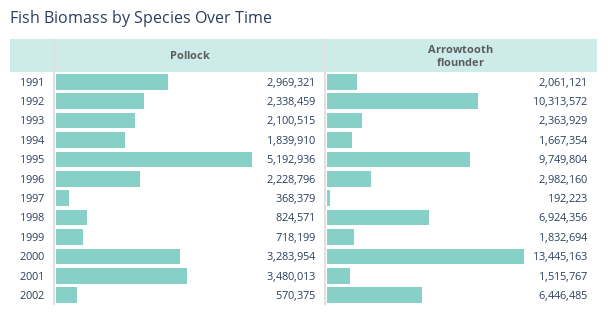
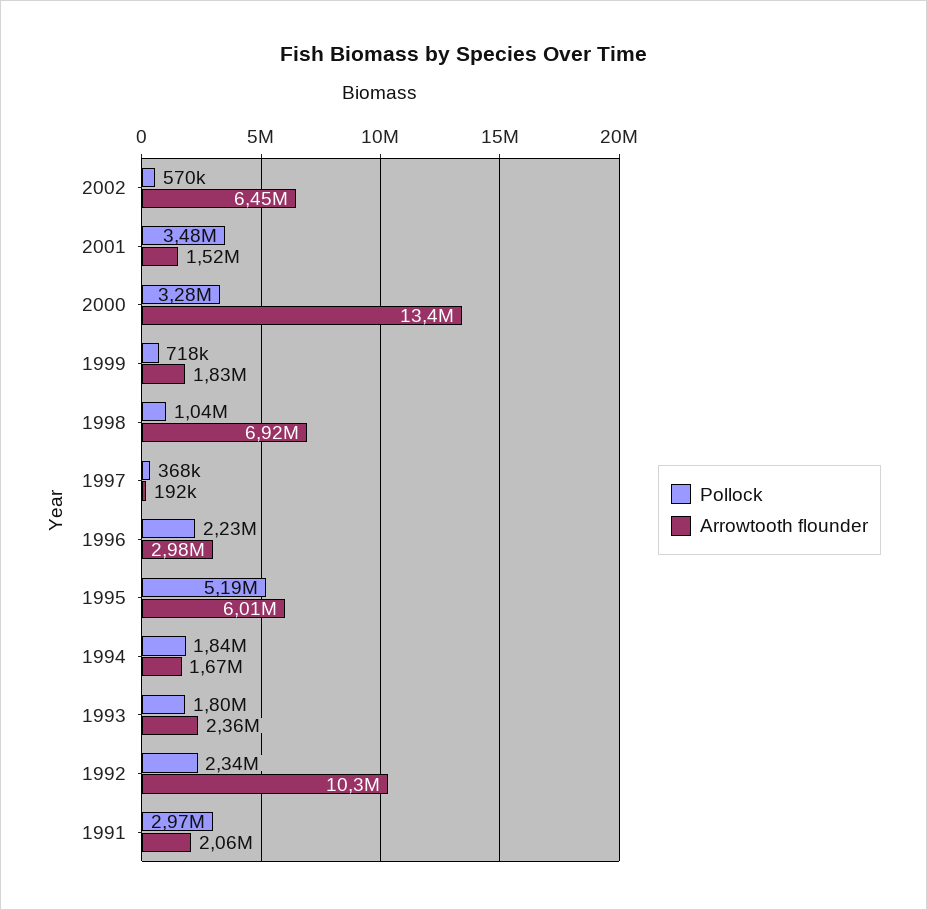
  {
    "Pollock": {
      "1991": 2969321,
      "1992": 2338459,
-     "1993": 2100515,
+     "1993": 1800000,
      "1994": 1839910,
      "1995": 5192936,
      "1996": 2228796,
      "1997": 368379,
-     "1998": 824571,
+     "1998": 1040000,
      "1999": 718199,
      "2000": 3283954,
      "2001": 3480013,
      "2002": 570375
    },
    "Arrowtooth flounder": {
      "1991": 2061121,
      "1992": 10313572,
      "1993": 2363929,
      "1994": 1667354,
-     "1995": 9749804,
+     "1995": 6010000,
      "1996": 2982160,
      "1997": 192223,
      "1998": 6924356,
      "1999": 1832694,
      "2000": 13445163,
      "2001": 1515767,
      "2002": 6446485
    }
  }

